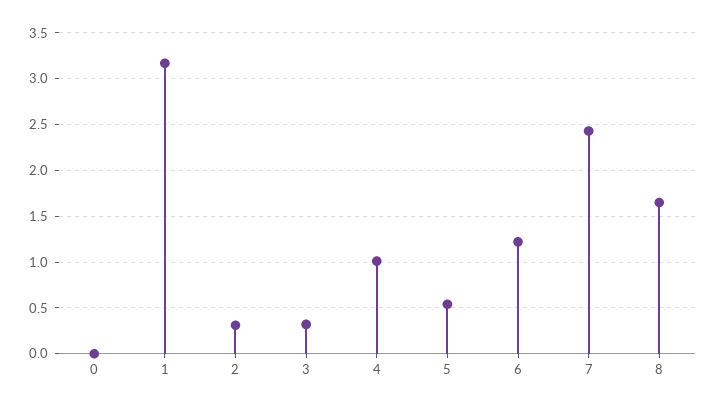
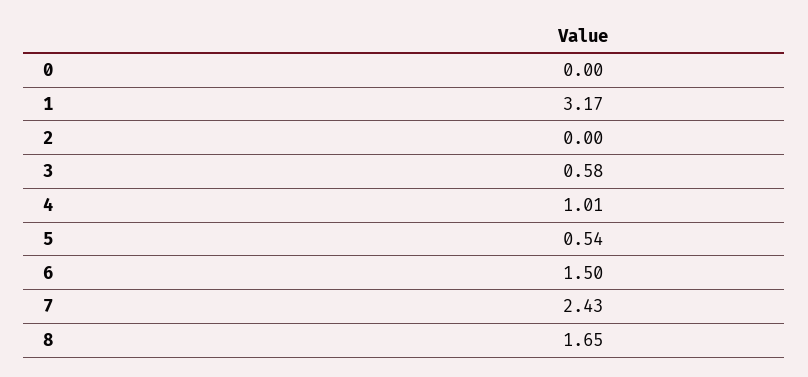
  {
    "0": 0,
    "1": 3.17,
-   "2": 0.3,
+   "2": 0,
-   "3": 0.3,
+   "3": 0.58,
    "4": 1.01,
    "5": 0.54,
-   "6": 1.2,
+   "6": 1.5,
    "7": 2.43,
    "8": 1.65
  }

